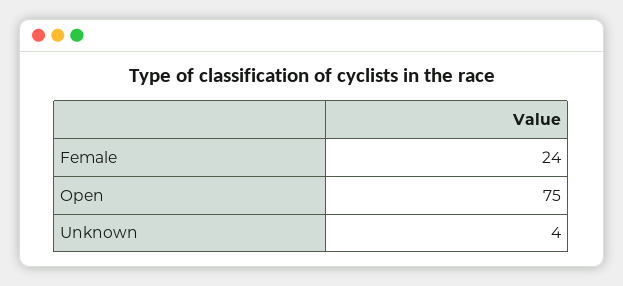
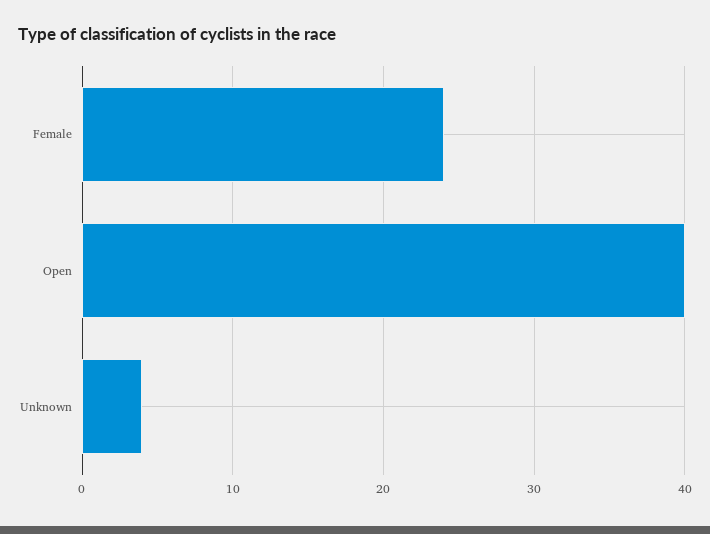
  {
    "Female": 24,
-   "Open": 75,
+   "Open": 40,
    "Unknown": 4
  }

